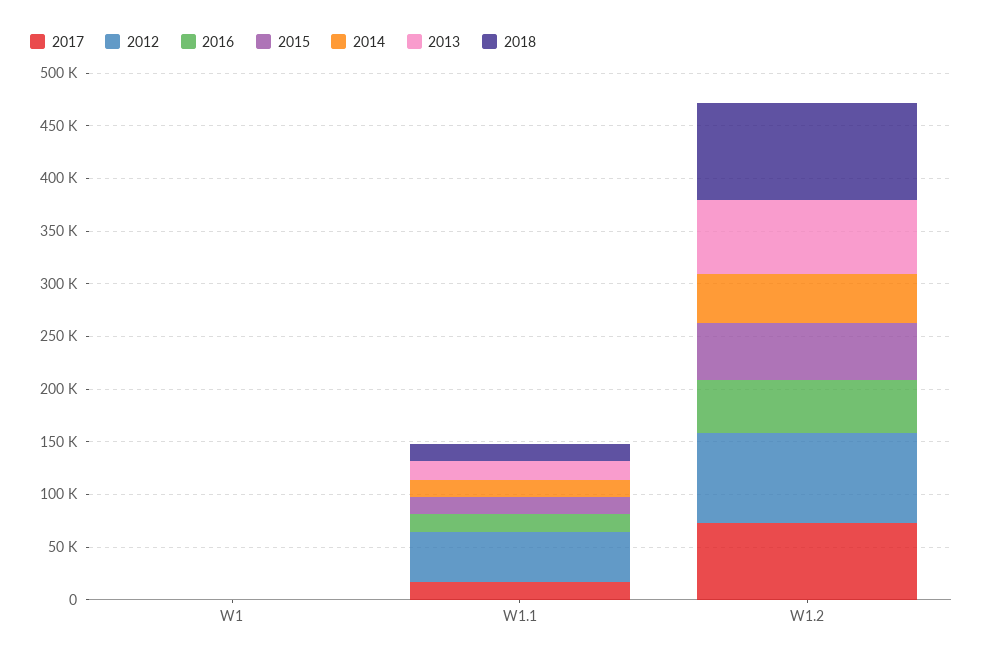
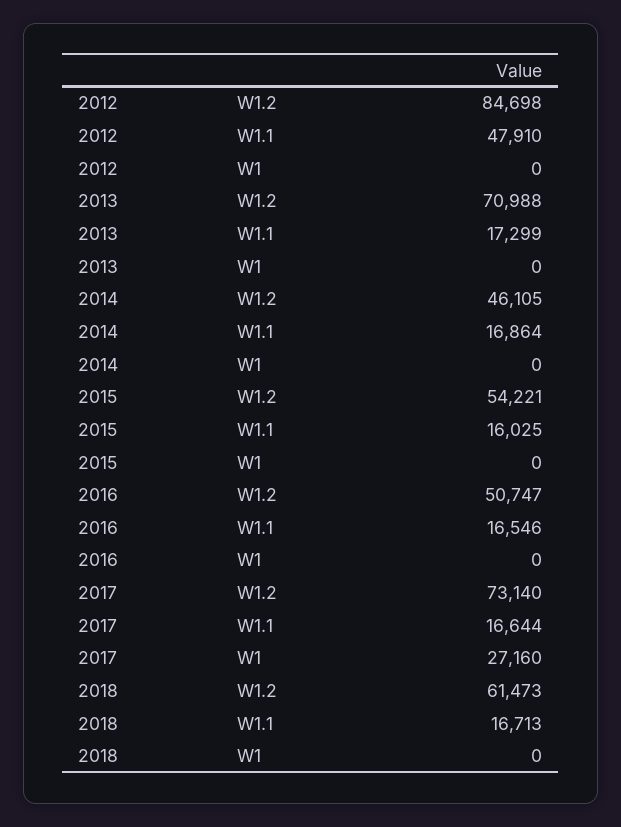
  {
    "2017": {
-     "W1": 0,
+     "W1": 27160,
      "W1.1": 16644,
      "W1.2": 73140
    },
    "2012": {
      "W1": 0,
      "W1.1": 47910,
      "W1.2": 84698
    },
    "2016": {
      "W1": 0,
      "W1.1": 16546,
      "W1.2": 50747
    },
    "2015": {
      "W1": 0,
      "W1.1": 16025,
      "W1.2": 54221
    },
    "2014": {
      "W1": 0,
      "W1.1": 16864,
      "W1.2": 46105
    },
    "2013": {
      "W1": 0,
      "W1.1": 17299,
      "W1.2": 70988
    },
    "2018": {
      "W1": 0,
      "W1.1": 16713,
-     "W1.2": 90000
+     "W1.2": 61473
    }
  }

